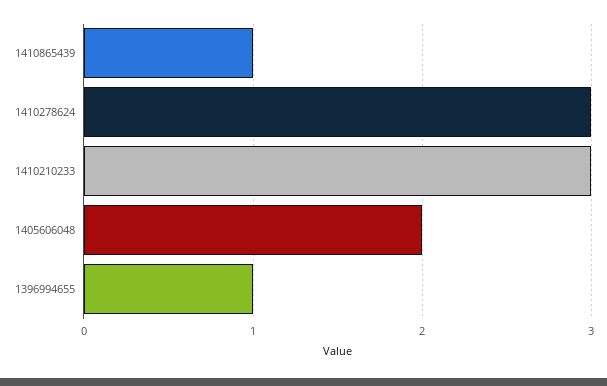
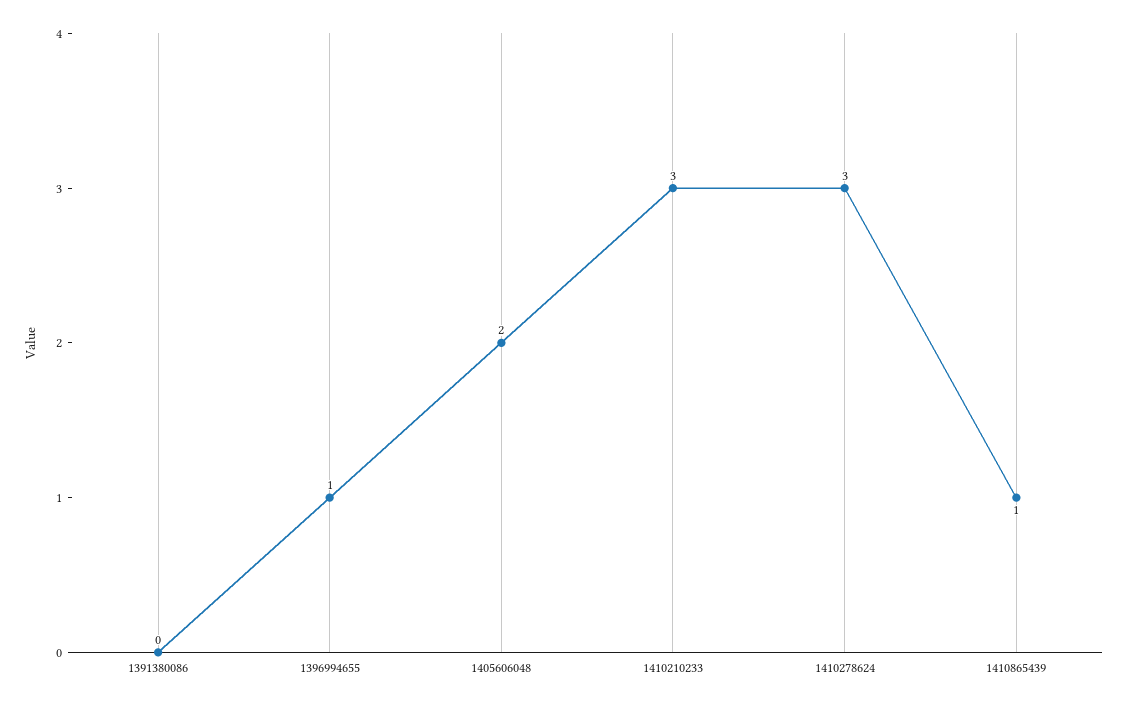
  {
    "1410865439": 1,
    "1410278624": 3,
    "1410210233": 3,
    "1405606048": 2,
-   "1396994655": 1
+   "1396994655": 1,
+   "1391380086": 0
  }

